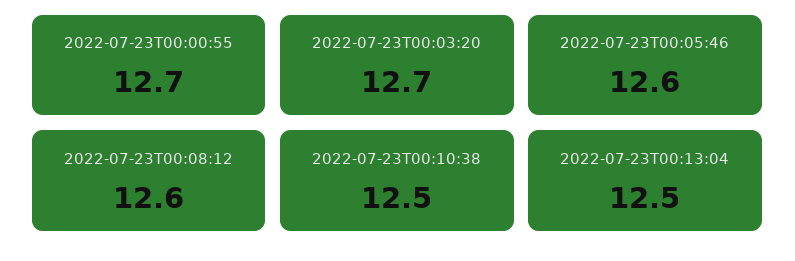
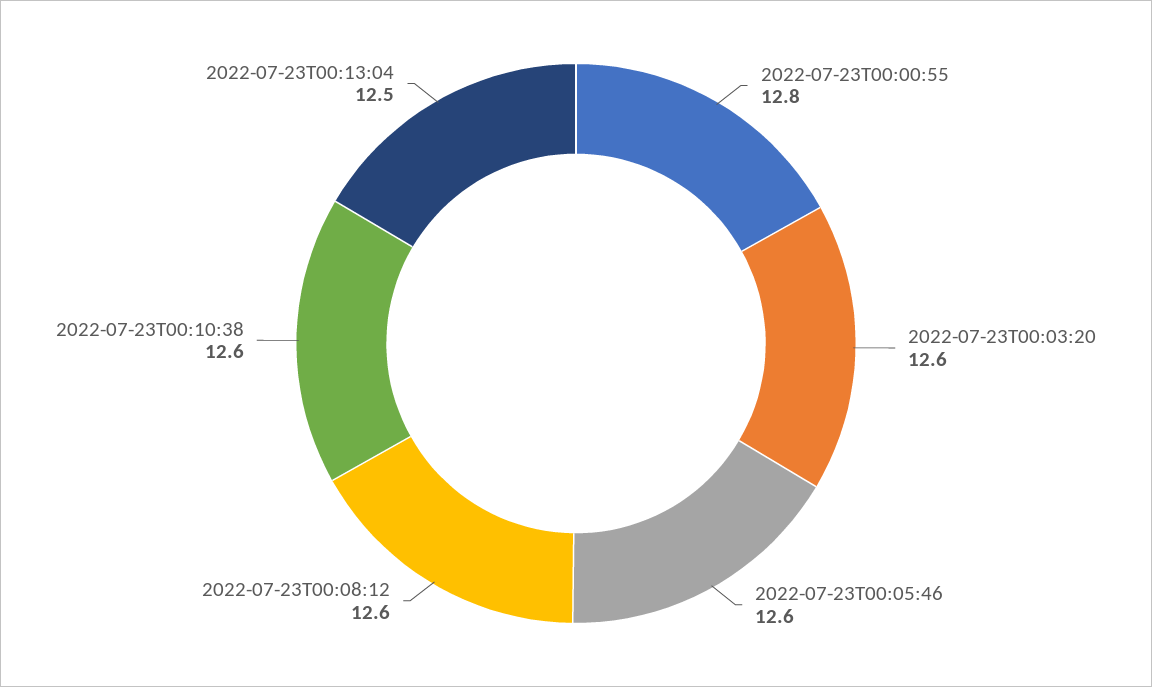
  {
-   "2022-07-23T00:00:55": 12.7,
+   "2022-07-23T00:00:55": 12.8,
-   "2022-07-23T00:03:20": 12.7,
+   "2022-07-23T00:03:20": 12.6,
    "2022-07-23T00:05:46": 12.6,
    "2022-07-23T00:08:12": 12.6,
-   "2022-07-23T00:10:38": 12.5,
+   "2022-07-23T00:10:38": 12.6,
    "2022-07-23T00:13:04": 12.5
  }

